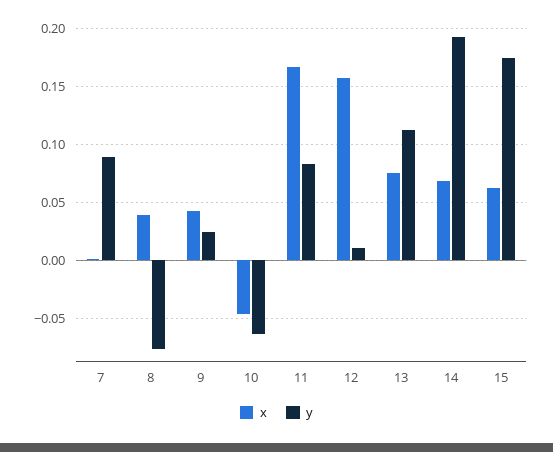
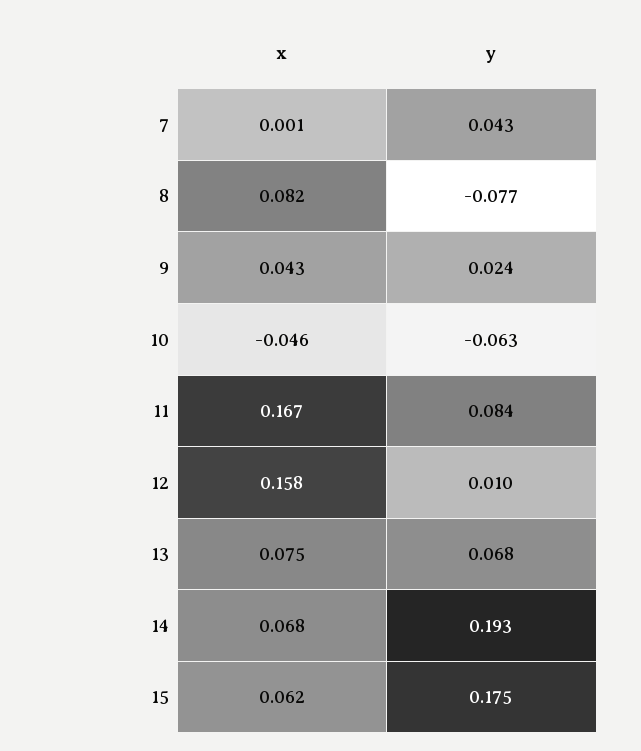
  {
    "x": {
      "7": 0.001,
-     "8": 0.04,
+     "8": 0.082,
      "9": 0.043,
      "10": -0.046,
      "11": 0.167,
      "12": 0.158,
      "13": 0.075,
      "14": 0.068,
      "15": 0.062
    },
    "y": {
-     "7": 0.09,
+     "7": 0.043,
      "8": -0.077,
      "9": 0.024,
      "10": -0.063,
      "11": 0.084,
      "12": 0.01,
-     "13": 0.11,
+     "13": 0.068,
      "14": 0.193,
      "15": 0.175
    }
  }

